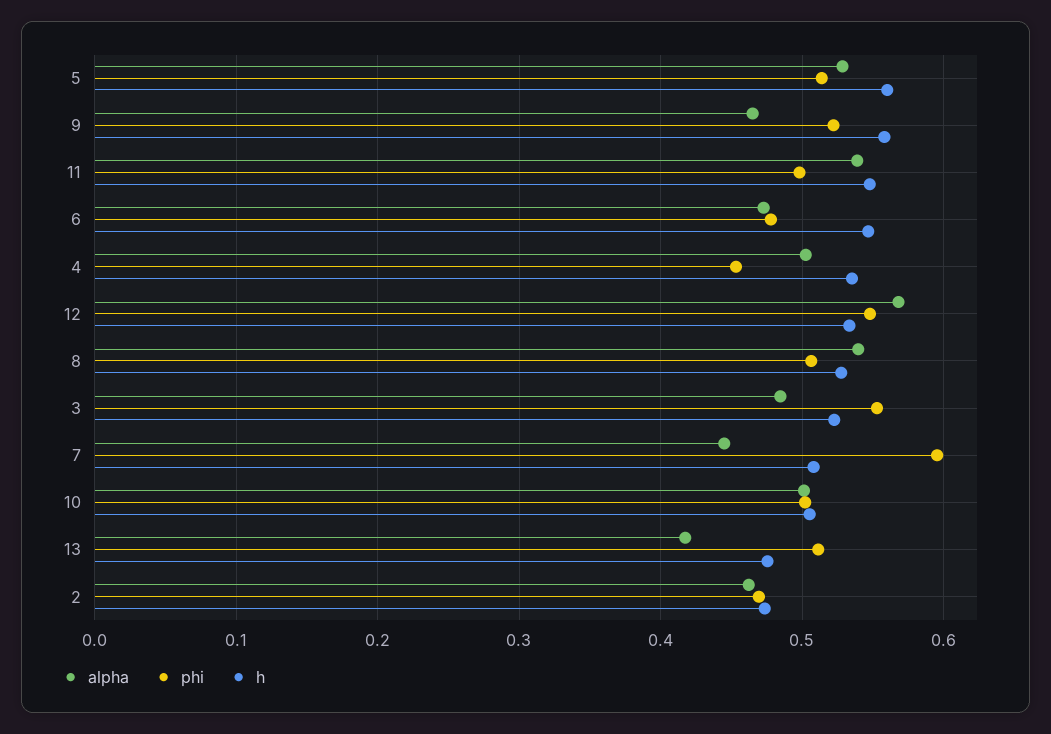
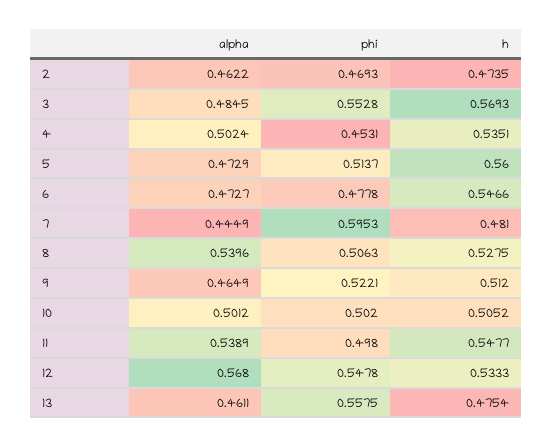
  {
    "alpha": {
-     "5": 0.53,
+     "5": 0.4729,
      "9": 0.4649,
      "11": 0.5389,
      "6": 0.4727,
      "4": 0.5024,
      "12": 0.568,
      "8": 0.5396,
      "3": 0.4845,
      "7": 0.4449,
      "10": 0.5012,
-     "13": 0.42,
+     "13": 0.4611,
      "2": 0.4622
    },
    "phi": {
      "5": 0.5137,
      "9": 0.5221,
      "11": 0.498,
      "6": 0.4778,
      "4": 0.4531,
      "12": 0.5478,
      "8": 0.5063,
      "3": 0.5528,
      "7": 0.5953,
      "10": 0.502,
-     "13": 0.51,
+     "13": 0.5575,
      "2": 0.4693
    },
    "h": {
      "5": 0.56,
-     "9": 0.56,
+     "9": 0.512,
      "11": 0.5477,
      "6": 0.5466,
      "4": 0.5351,
      "12": 0.5333,
      "8": 0.5275,
-     "3": 0.52,
+     "3": 0.5693,
-     "7": 0.51,
+     "7": 0.481,
      "10": 0.5052,
      "13": 0.4754,
      "2": 0.4735
    }
  }

